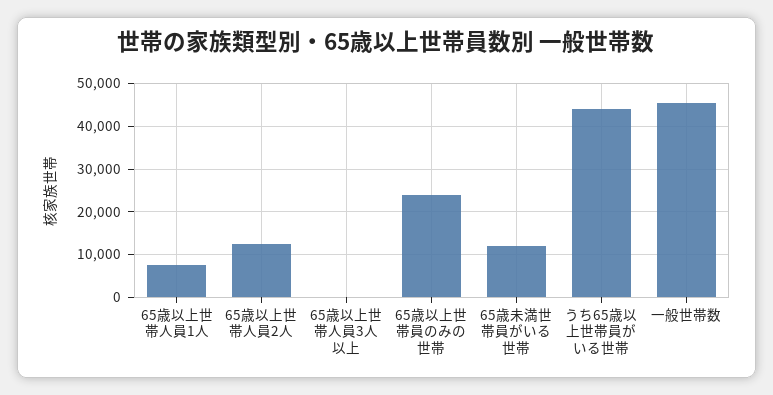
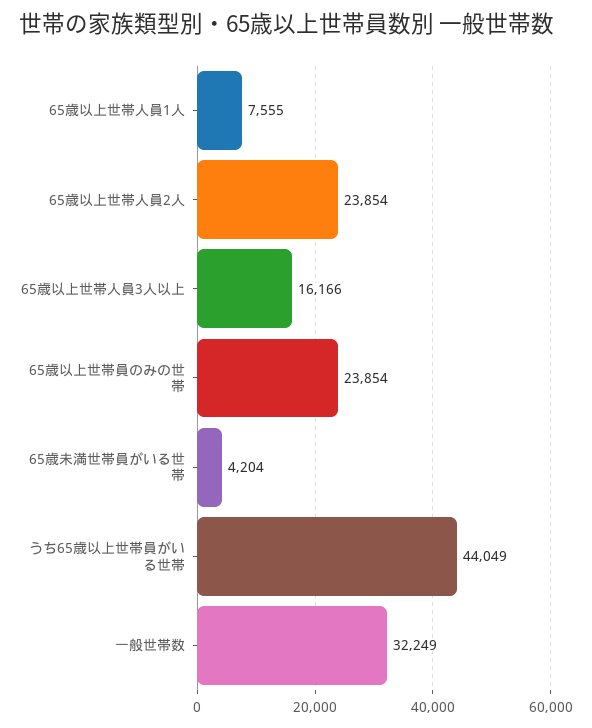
  {
    "65歳以上世帯人員1人": 7555,
-   "65歳以上世帯人員2人": 12000,
+   "65歳以上世帯人員2人": 23854,
-   "65歳以上世帯人員3人以上": 0,
+   "65歳以上世帯人員3人以上": 16166,
    "65歳以上世帯員のみの世帯": 23854,
-   "65歳未満世帯員がいる世帯": 12000,
+   "65歳未満世帯員がいる世帯": 4204,
    "うち65歳以上世帯員がいる世帯": 44049,
-   "一般世帯数": 46000
+   "一般世帯数": 32249
  }

